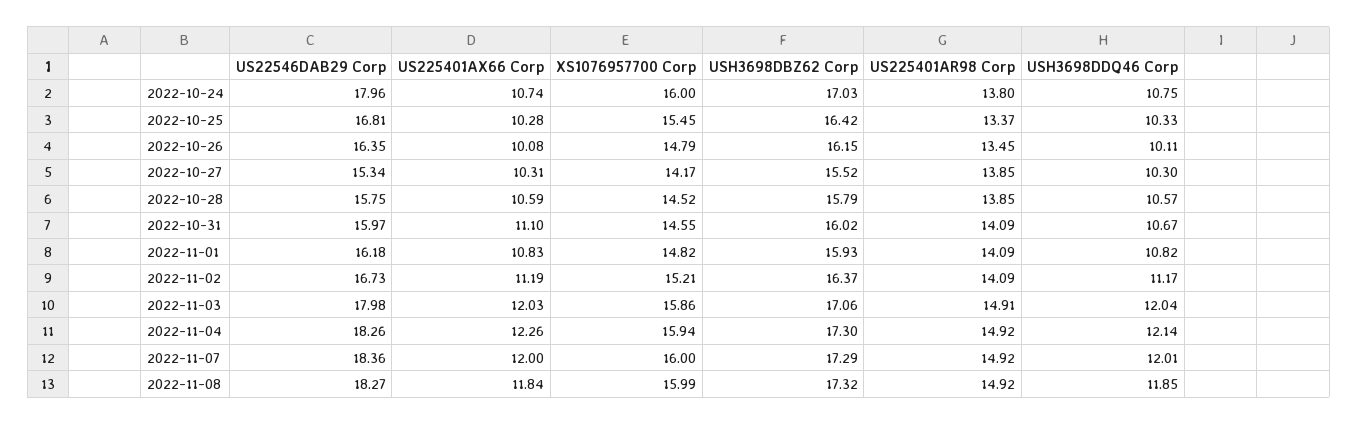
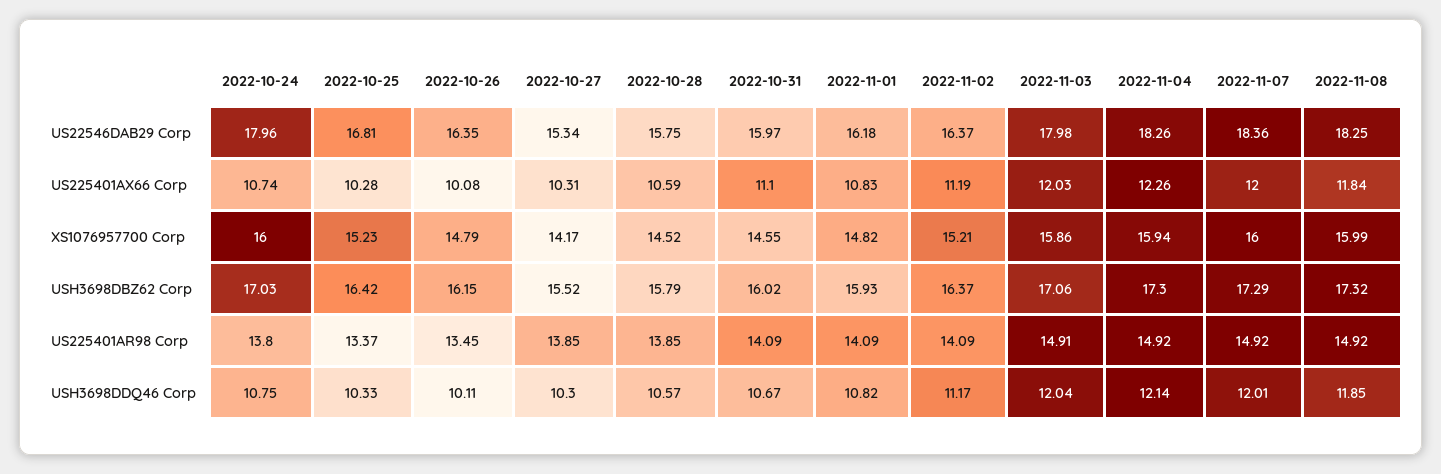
  {
    "US22546DAB29 Corp": {
      "2022-10-24": 17.96,
      "2022-10-25": 16.81,
      "2022-10-26": 16.35,
      "2022-10-27": 15.34,
      "2022-10-28": 15.75,
      "2022-10-31": 15.97,
      "2022-11-01": 16.18,
-     "2022-11-02": 16.73,
+     "2022-11-02": 16.37,
      "2022-11-03": 17.98,
      "2022-11-04": 18.26,
      "2022-11-07": 18.36,
-     "2022-11-08": 18.27
+     "2022-11-08": 18.25
    },
    "US225401AX66 Corp": {
      "2022-10-24": 10.74,
      "2022-10-25": 10.28,
      "2022-10-26": 10.08,
      "2022-10-27": 10.31,
      "2022-10-28": 10.59,
      "2022-10-31": 11.1,
      "2022-11-01": 10.83,
      "2022-11-02": 11.19,
      "2022-11-03": 12.03,
      "2022-11-04": 12.26,
      "2022-11-07": 12,
      "2022-11-08": 11.84
    },
    "XS1076957700 Corp": {
      "2022-10-24": 16,
-     "2022-10-25": 15.45,
+     "2022-10-25": 15.23,
      "2022-10-26": 14.79,
      "2022-10-27": 14.17,
      "2022-10-28": 14.52,
      "2022-10-31": 14.55,
      "2022-11-01": 14.82,
      "2022-11-02": 15.21,
      "2022-11-03": 15.86,
      "2022-11-04": 15.94,
      "2022-11-07": 16,
      "2022-11-08": 15.99
    },
    "USH3698DBZ62 Corp": {
      "2022-10-24": 17.03,
      "2022-10-25": 16.42,
      "2022-10-26": 16.15,
      "2022-10-27": 15.52,
      "2022-10-28": 15.79,
      "2022-10-31": 16.02,
      "2022-11-01": 15.93,
      "2022-11-02": 16.37,
      "2022-11-03": 17.06,
      "2022-11-04": 17.3,
      "2022-11-07": 17.29,
      "2022-11-08": 17.32
    },
    "US225401AR98 Corp": {
      "2022-10-24": 13.8,
      "2022-10-25": 13.37,
      "2022-10-26": 13.45,
      "2022-10-27": 13.85,
      "2022-10-28": 13.85,
      "2022-10-31": 14.09,
      "2022-11-01": 14.09,
      "2022-11-02": 14.09,
      "2022-11-03": 14.91,
      "2022-11-04": 14.92,
      "2022-11-07": 14.92,
      "2022-11-08": 14.92
    },
    "USH3698DDQ46 Corp": {
      "2022-10-24": 10.75,
      "2022-10-25": 10.33,
      "2022-10-26": 10.11,
      "2022-10-27": 10.3,
      "2022-10-28": 10.57,
      "2022-10-31": 10.67,
      "2022-11-01": 10.82,
      "2022-11-02": 11.17,
      "2022-11-03": 12.04,
      "2022-11-04": 12.14,
      "2022-11-07": 12.01,
      "2022-11-08": 11.85
    }
  }

